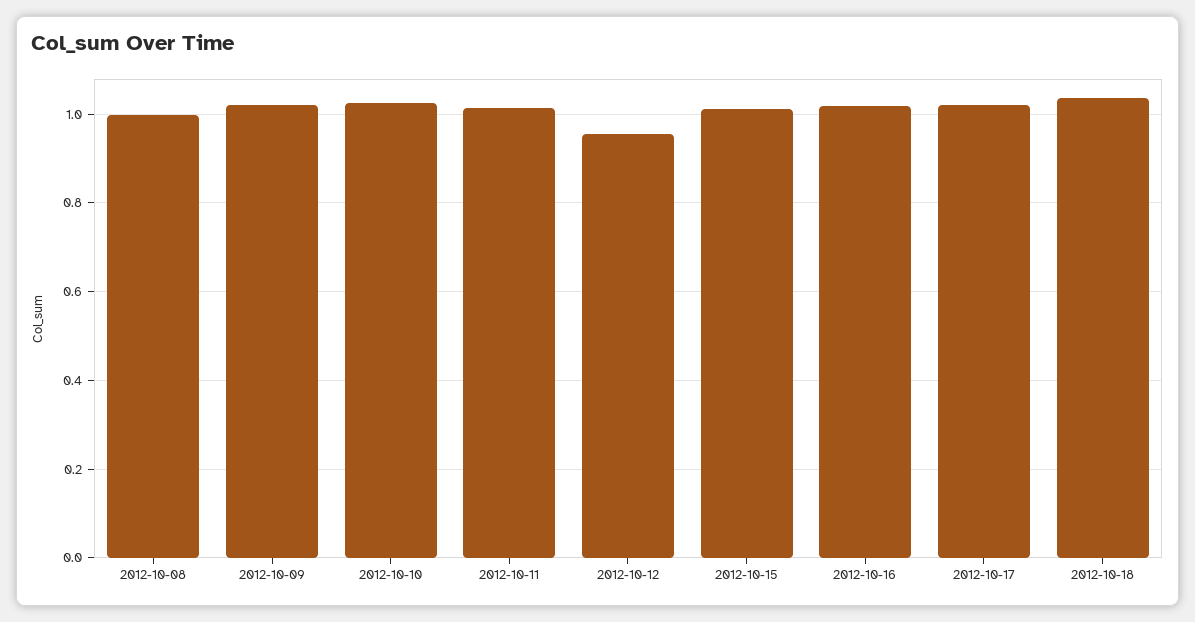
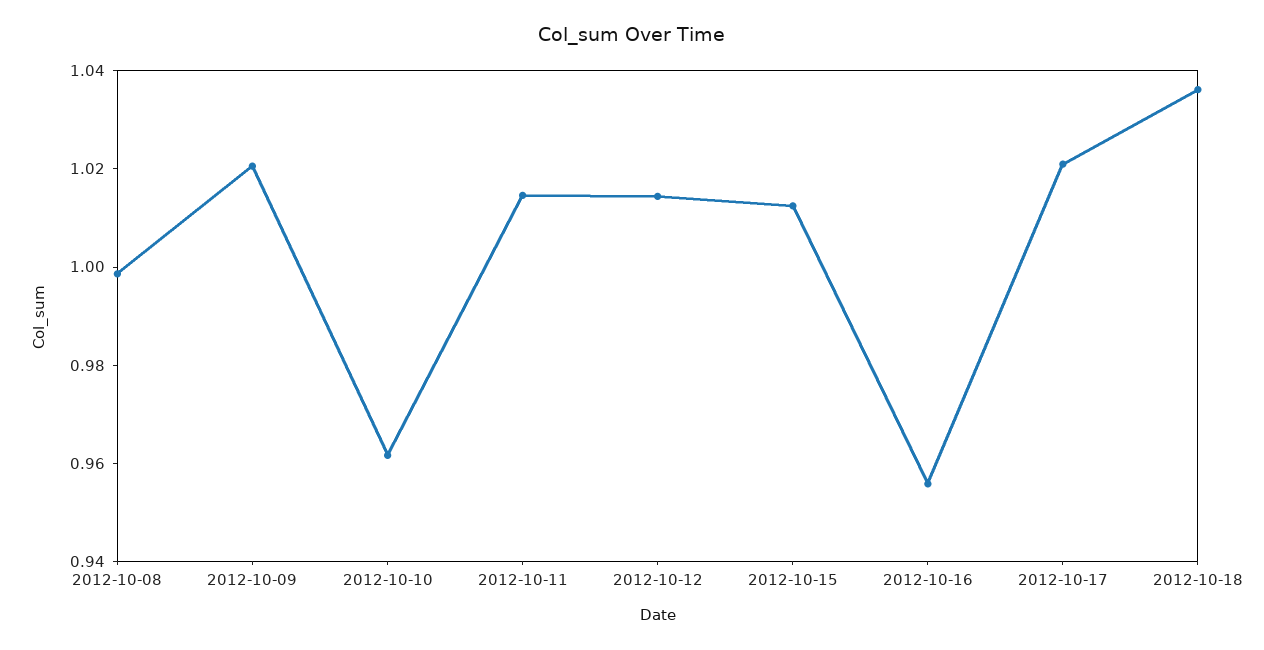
  {
    "2012-10-08": 1,
    "2012-10-09": 1.02,
-   "2012-10-10": 1.02,
+   "2012-10-10": 0.96,
    "2012-10-11": 1.015,
-   "2012-10-12": 0.96,
+   "2012-10-12": 1.015,
    "2012-10-15": 1.015,
-   "2012-10-16": 1.02,
+   "2012-10-16": 0.955,
    "2012-10-17": 1.02,
    "2012-10-18": 1.035
  }

